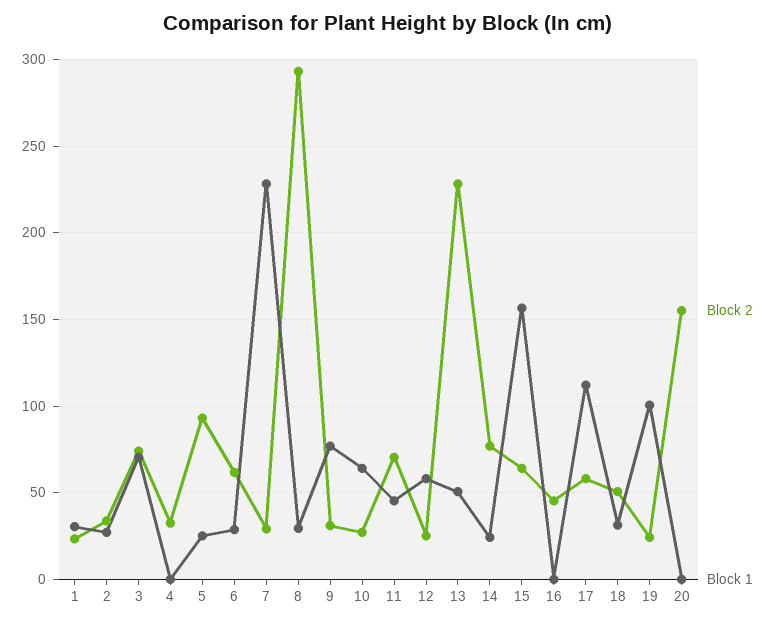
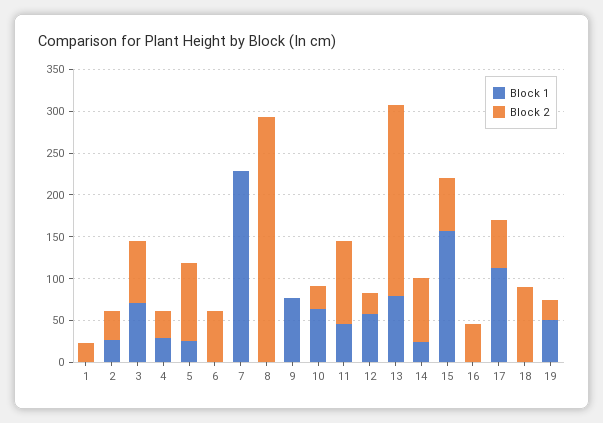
  {
    "Block 2": {
      "1": 25,
      "2": 35,
      "3": 75,
      "4": 35,
      "5": 95,
      "6": 60,
-     "7": 30,
+     "7": 0,
      "8": 295,
-     "9": 30,
+     "9": 0,
      "10": 25,
-     "11": 70,
+     "11": 100,
      "12": 25,
      "13": 230,
      "14": 75,
      "15": 65,
      "16": 45,
      "17": 60,
-     "18": 50,
+     "18": 90,
-     "19": 25,
+     "19": 25
-     "20": 155
    },
    "Block 1": {
-     "1": 30,
+     "1": 0,
      "2": 25,
      "3": 70,
-     "4": 0,
+     "4": 30,
      "5": 25,
-     "6": 30,
+     "6": 0,
      "7": 230,
-     "8": 30,
+     "8": 0,
      "9": 75,
      "10": 65,
      "11": 45,
      "12": 60,
-     "13": 50,
+     "13": 80,
      "14": 25,
      "15": 155,
      "16": 0,
      "17": 110,
-     "18": 30,
+     "18": 0,
-     "19": 100,
+     "19": 50
-     "20": 0
    }
  }

